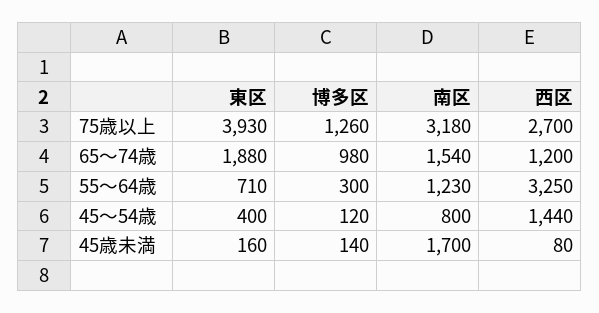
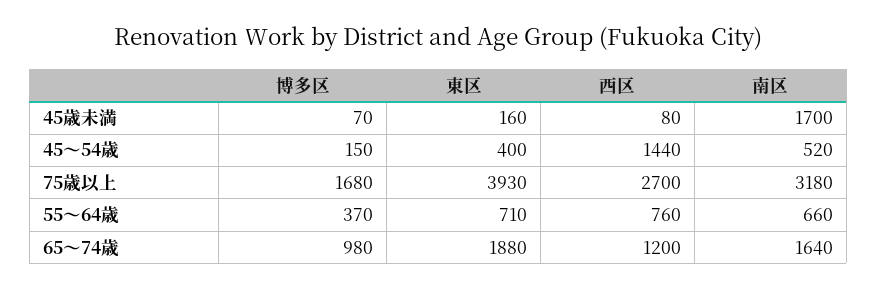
  {
    "東区": {
      "75歳以上": 3930,
      "65～74歳": 1880,
      "55～64歳": 710,
      "45～54歳": 400,
      "45歳未満": 160
    },
    "博多区": {
-     "75歳以上": 1260,
+     "75歳以上": 1680,
      "65～74歳": 980,
-     "55～64歳": 300,
+     "55～64歳": 370,
-     "45～54歳": 120,
+     "45～54歳": 150,
-     "45歳未満": 140
+     "45歳未満": 70
    },
    "南区": {
      "75歳以上": 3180,
-     "65～74歳": 1540,
+     "65～74歳": 1640,
-     "55～64歳": 1230,
+     "55～64歳": 660,
-     "45～54歳": 800,
+     "45～54歳": 520,
      "45歳未満": 1700
    },
    "西区": {
      "75歳以上": 2700,
      "65～74歳": 1200,
-     "55～64歳": 3250,
+     "55～64歳": 760,
      "45～54歳": 1440,
      "45歳未満": 80
    }
  }

